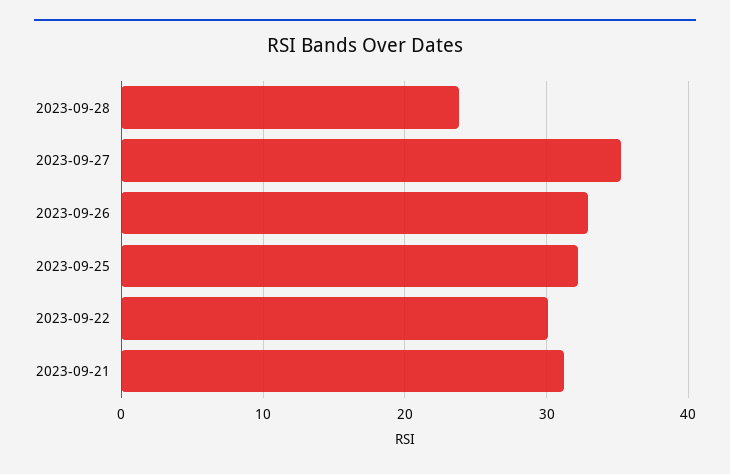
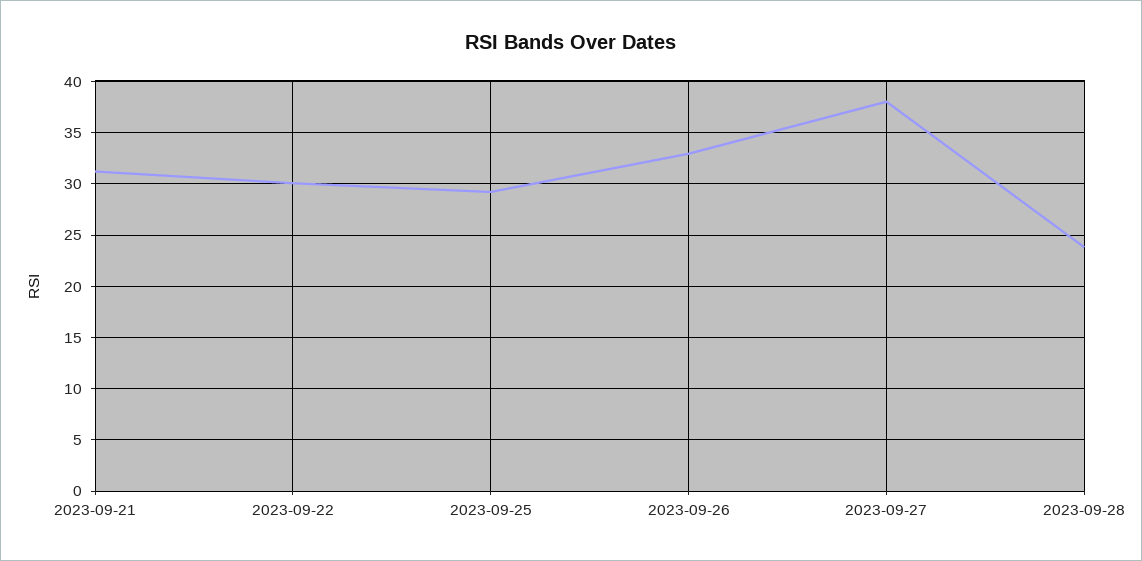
  {
    "2023-09-28": 24,
-   "2023-09-27": 35,
+   "2023-09-27": 38,
    "2023-09-26": 33,
-   "2023-09-25": 32,
+   "2023-09-25": 29,
    "2023-09-22": 30,
    "2023-09-21": 31
  }

